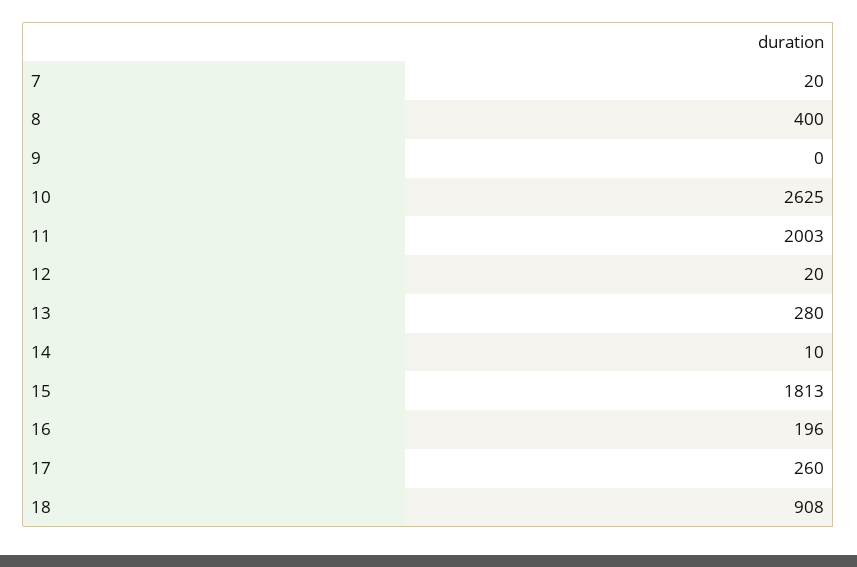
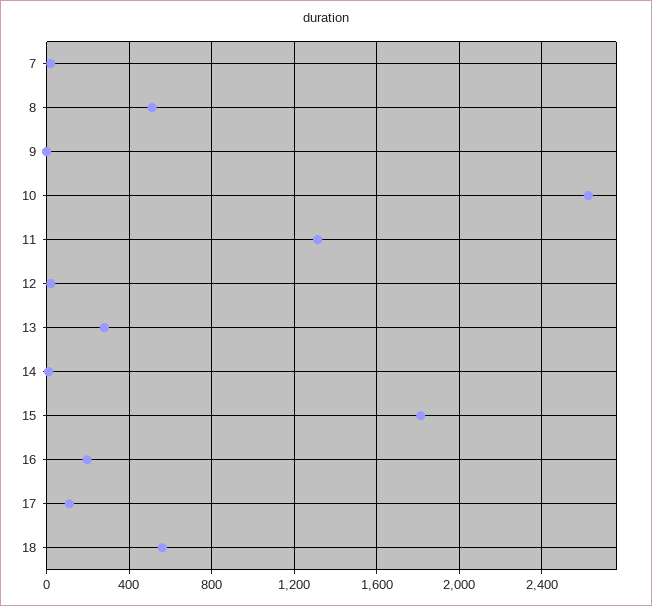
  {
    "7": 20,
-   "8": 400,
+   "8": 500,
    "9": 0,
    "10": 2625,
-   "11": 2003,
+   "11": 1300,
    "12": 20,
    "13": 280,
    "14": 10,
    "15": 1813,
    "16": 196,
-   "17": 260,
+   "17": 100,
-   "18": 908
+   "18": 550
  }

